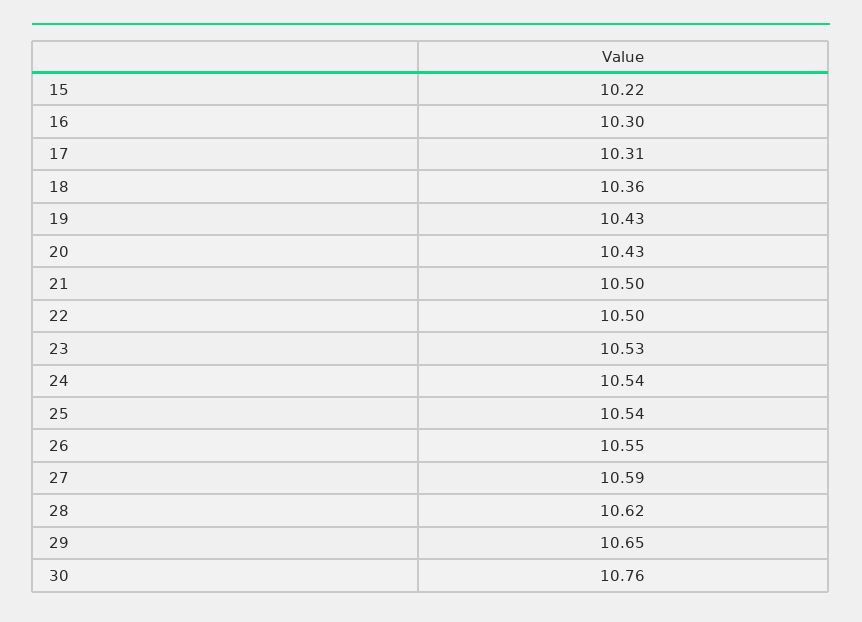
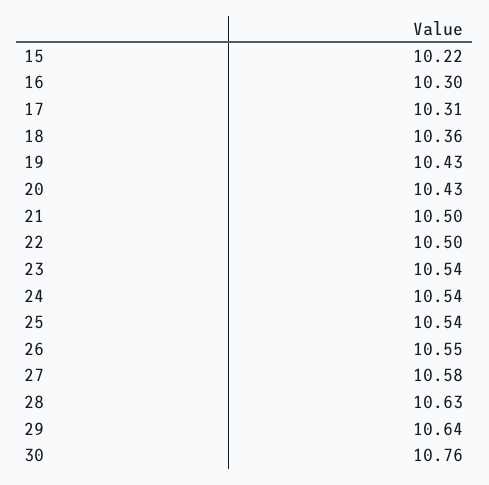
  {
    "15": 10.22,
    "16": 10.3,
    "17": 10.31,
    "18": 10.36,
    "19": 10.43,
    "20": 10.43,
    "21": 10.5,
    "22": 10.5,
-   "23": 10.53,
+   "23": 10.54,
    "24": 10.54,
    "25": 10.54,
    "26": 10.55,
-   "27": 10.59,
+   "27": 10.58,
-   "28": 10.62,
+   "28": 10.63,
-   "29": 10.65,
+   "29": 10.64,
    "30": 10.76
  }

